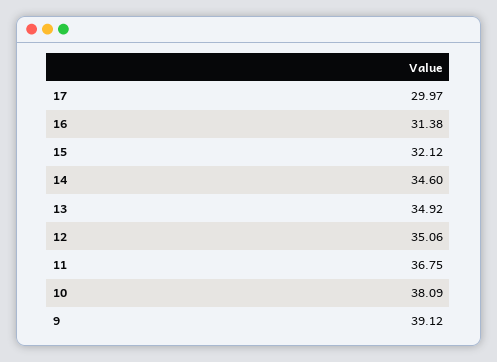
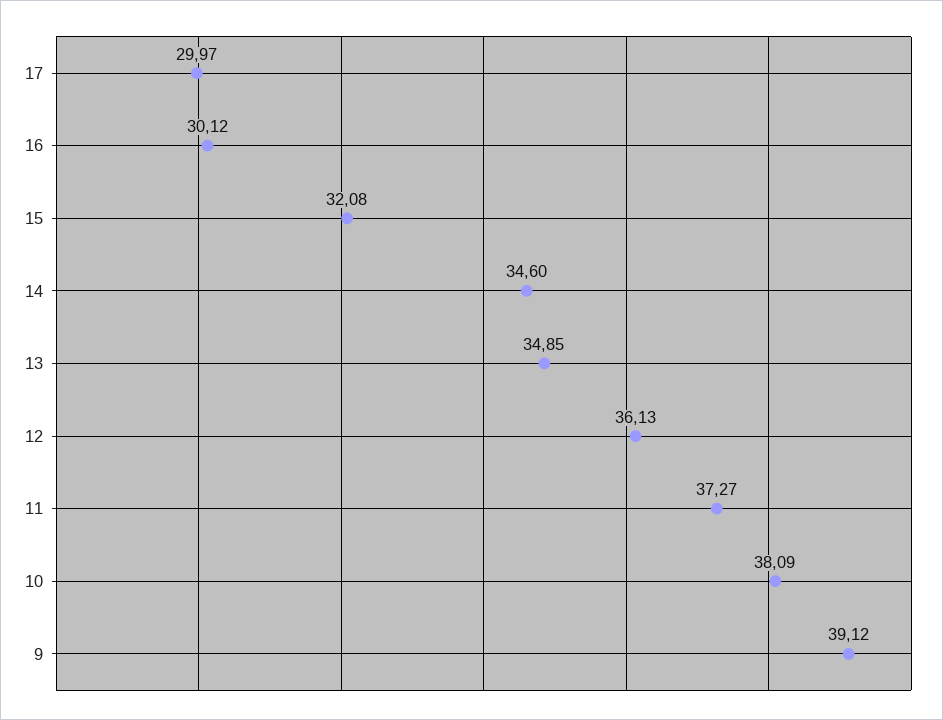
  {
    "17": 29.97,
-   "16": 31.38,
+   "16": 30.12,
-   "15": 32.12,
+   "15": 32.08,
    "14": 34.6,
-   "13": 34.92,
+   "13": 34.85,
-   "12": 35.06,
+   "12": 36.13,
-   "11": 36.75,
+   "11": 37.27,
    "10": 38.09,
    "9": 39.12
  }

